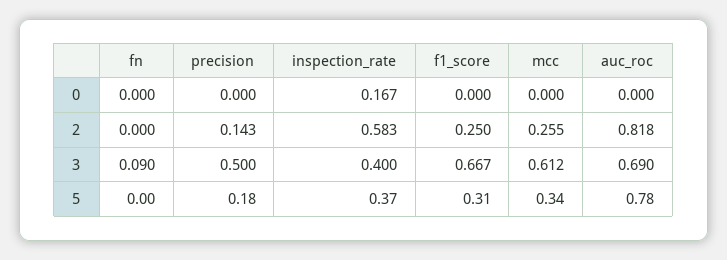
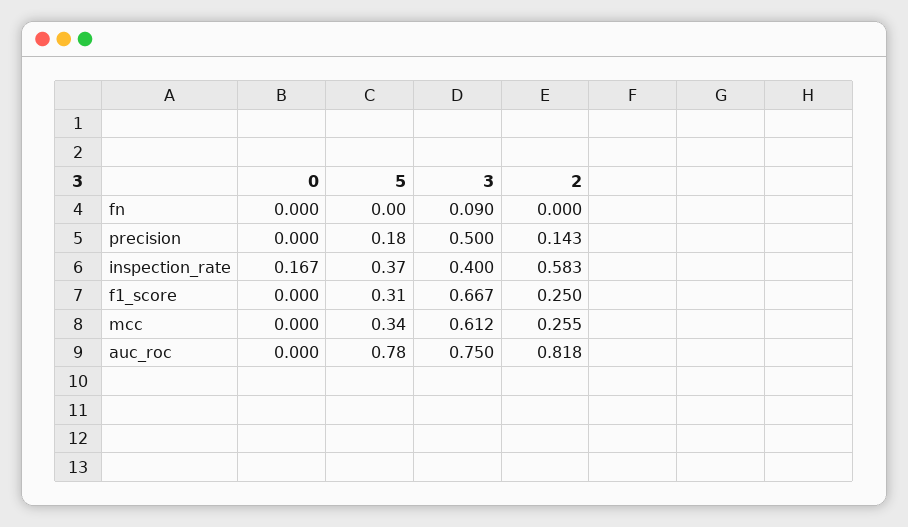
  {
    "fn": {
      "0": 0,
      "2": 0,
      "3": 0.09,
      "5": 0
    },
    "precision": {
      "0": 0,
      "2": 0.143,
      "3": 0.5,
      "5": 0.18
    },
    "inspection_rate": {
      "0": 0.167,
      "2": 0.583,
      "3": 0.4,
      "5": 0.37
    },
    "f1_score": {
      "0": 0,
      "2": 0.25,
      "3": 0.667,
      "5": 0.31
    },
    "mcc": {
      "0": 0,
      "2": 0.255,
      "3": 0.612,
      "5": 0.34
    },
    "auc_roc": {
      "0": 0,
      "2": 0.818,
-     "3": 0.69,
+     "3": 0.75,
      "5": 0.78
    }
  }

